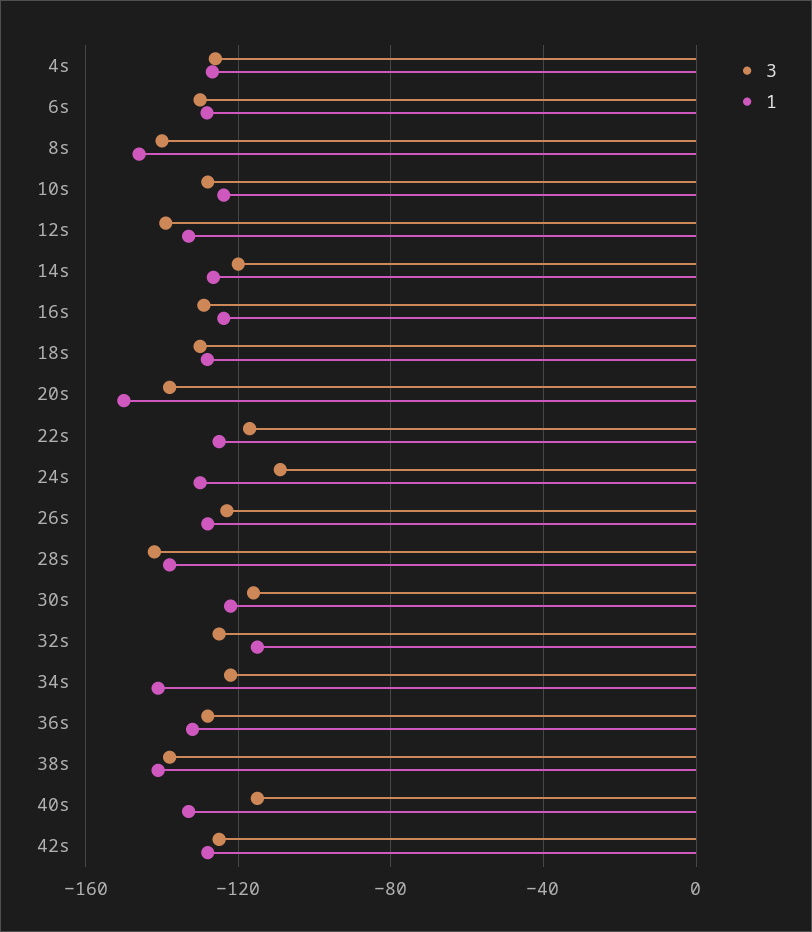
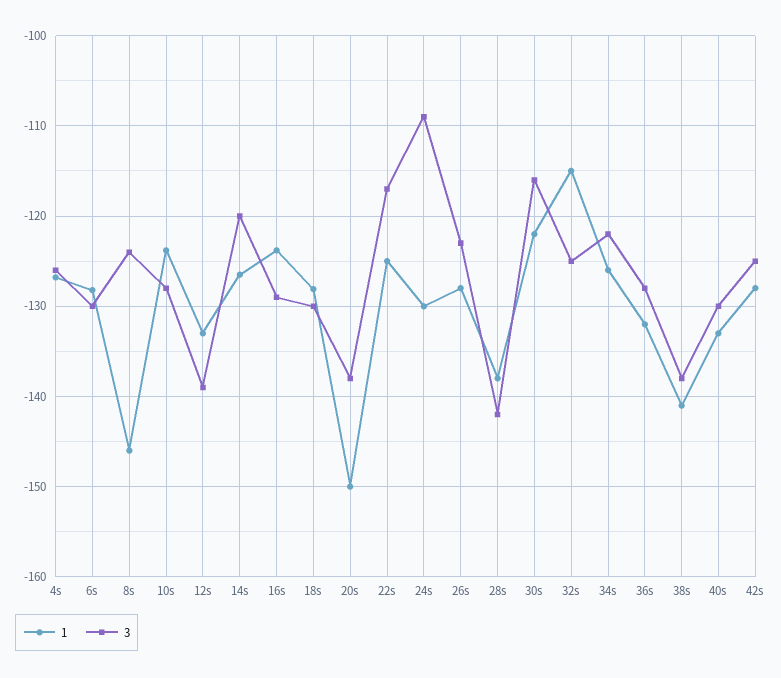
  {
    "3": {
      "4s": -126,
      "6s": -130,
-     "8s": -140,
+     "8s": -124,
      "10s": -128,
      "12s": -139,
      "14s": -120,
      "16s": -129,
      "18s": -130,
      "20s": -138,
      "22s": -117,
      "24s": -109,
      "26s": -123,
      "28s": -142,
      "30s": -116,
      "32s": -125,
      "34s": -122,
      "36s": -128,
      "38s": -138,
-     "40s": -115,
+     "40s": -130,
      "42s": -125
    },
    "1": {
      "4s": -127,
      "6s": -128,
      "8s": -146,
      "10s": -124,
      "12s": -133,
      "14s": -127,
      "16s": -124,
      "18s": -128,
      "20s": -150,
      "22s": -125,
      "24s": -130,
      "26s": -128,
      "28s": -138,
      "30s": -122,
      "32s": -115,
-     "34s": -140,
+     "34s": -126,
      "36s": -132,
      "38s": -141,
      "40s": -133,
      "42s": -128
    }
  }

